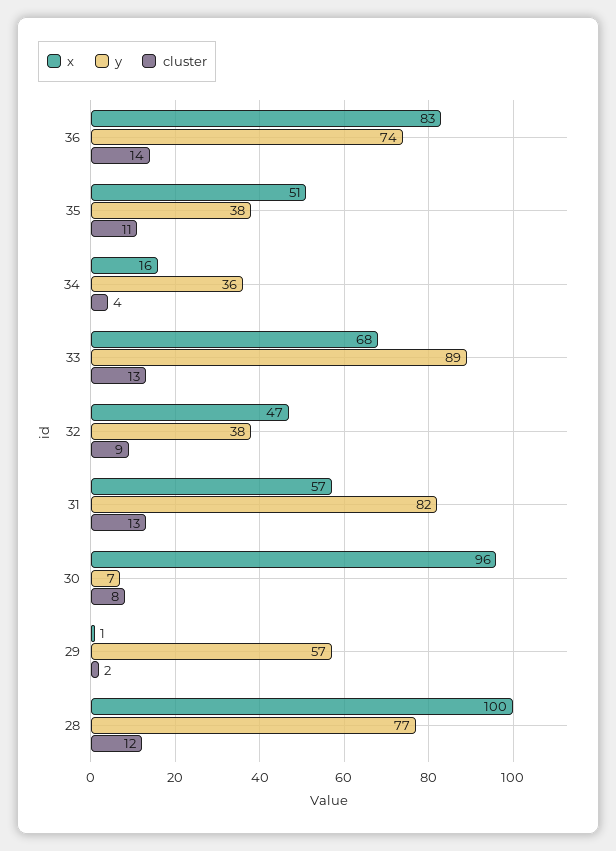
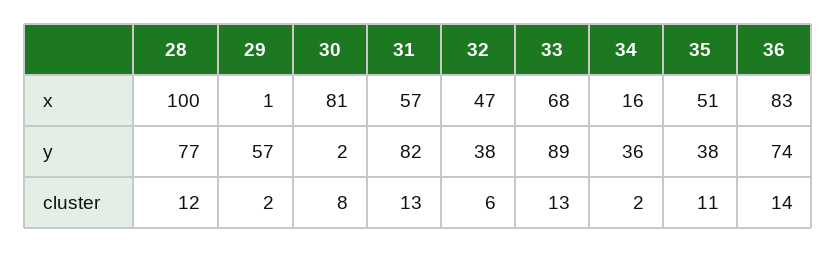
  {
    "x": {
      "36": 83,
      "35": 51,
      "34": 16,
      "33": 68,
      "32": 47,
      "31": 57,
-     "30": 96,
+     "30": 81,
      "29": 1,
      "28": 100
    },
    "y": {
      "36": 74,
      "35": 38,
      "34": 36,
      "33": 89,
      "32": 38,
      "31": 82,
-     "30": 7,
+     "30": 2,
      "29": 57,
      "28": 77
    },
    "cluster": {
      "36": 14,
      "35": 11,
-     "34": 4,
+     "34": 2,
      "33": 13,
-     "32": 9,
+     "32": 6,
      "31": 13,
      "30": 8,
      "29": 2,
      "28": 12
    }
  }

